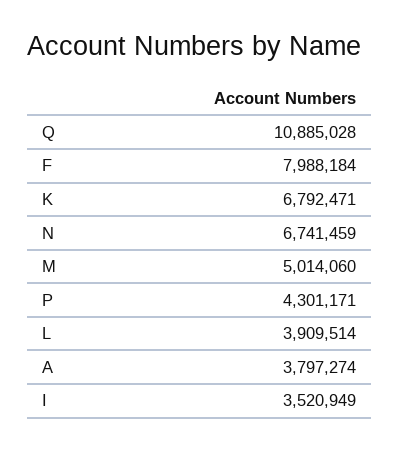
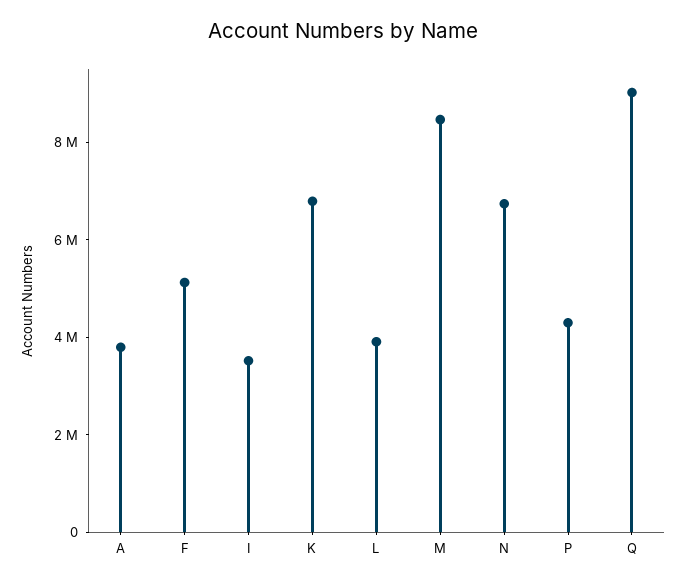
  {
-   "Q": 10885028,
+   "Q": 9000000,
-   "F": 7988184,
+   "F": 5000000,
    "K": 6792471,
    "N": 6741459,
-   "M": 5014060,
+   "M": 8500000,
    "P": 4301171,
    "L": 3909514,
    "A": 3797274,
    "I": 3520949
  }

